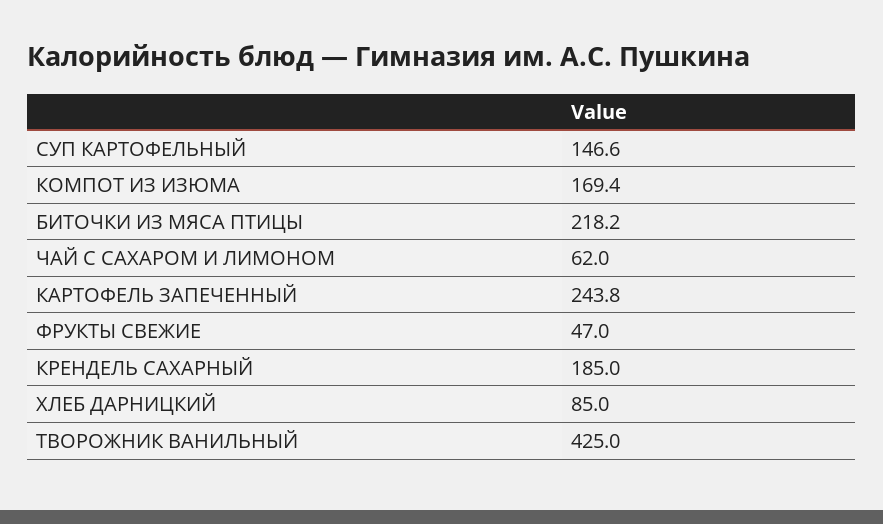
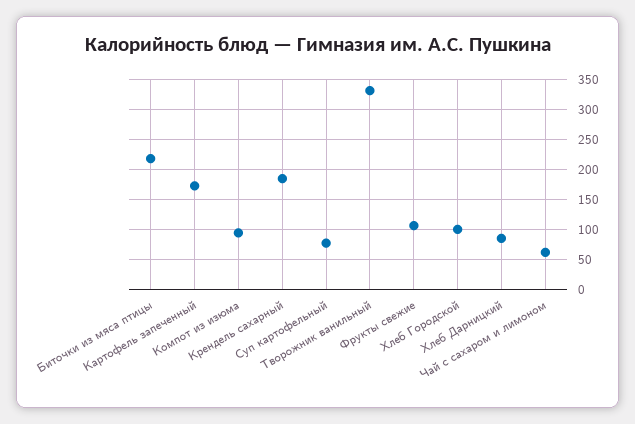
  {
-   "СУП КАРТОФЕЛЬНЫЙ": 146.6,
+   "СУП КАРТОФЕЛЬНЫЙ": 75,
-   "КОМПОТ ИЗ ИЗЮМА": 169.4,
+   "КОМПОТ ИЗ ИЗЮМА": 100,
    "БИТОЧКИ ИЗ МЯСА ПТИЦЫ": 218.2,
    "ЧАЙ С САХАРОМ И ЛИМОНОМ": 62,
-   "КАРТОФЕЛЬ ЗАПЕЧЕННЫЙ": 243.8,
+   "КАРТОФЕЛЬ ЗАПЕЧЕННЫЙ": 175,
-   "ФРУКТЫ СВЕЖИЕ": 47,
+   "ФРУКТЫ СВЕЖИЕ": 100,
    "КРЕНДЕЛЬ САХАРНЫЙ": 185,
    "ХЛЕБ ДАРНИЦКИЙ": 85,
-   "ТВОРОЖНИК ВАНИЛЬНЫЙ": 425
+   "ТВОРОЖНИК ВАНИЛЬНЫЙ": 325,
+   "Хлеб Городской": 100
  }

